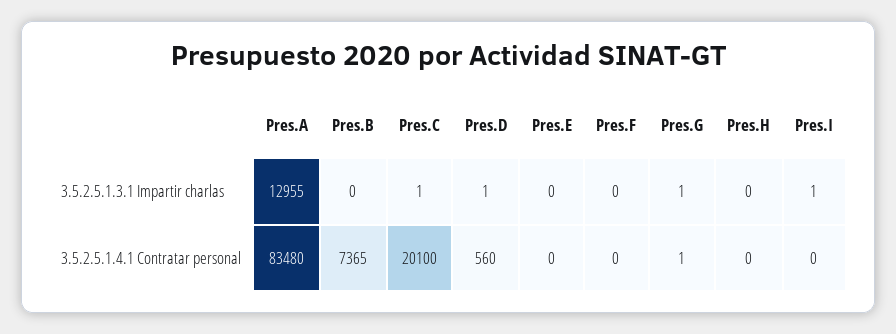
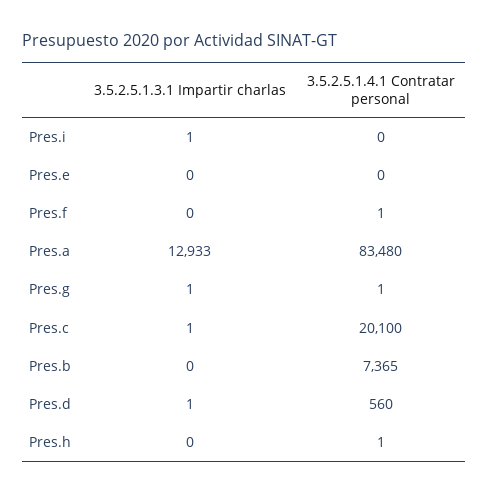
  {
    "Pres.A": {
-     "3.5.2.5.1.3.1 Impartir charlas": 12955,
+     "3.5.2.5.1.3.1 Impartir charlas": 12933,
      "3.5.2.5.1.4.1 Contratar personal": 83480
    },
    "Pres.B": {
      "3.5.2.5.1.3.1 Impartir charlas": 0,
      "3.5.2.5.1.4.1 Contratar personal": 7365
    },
    "Pres.C": {
      "3.5.2.5.1.3.1 Impartir charlas": 1,
      "3.5.2.5.1.4.1 Contratar personal": 20100
    },
    "Pres.D": {
      "3.5.2.5.1.3.1 Impartir charlas": 1,
      "3.5.2.5.1.4.1 Contratar personal": 560
    },
    "Pres.E": {
      "3.5.2.5.1.3.1 Impartir charlas": 0,
      "3.5.2.5.1.4.1 Contratar personal": 0
    },
    "Pres.F": {
      "3.5.2.5.1.3.1 Impartir charlas": 0,
-     "3.5.2.5.1.4.1 Contratar personal": 0
+     "3.5.2.5.1.4.1 Contratar personal": 1
    },
    "Pres.G": {
      "3.5.2.5.1.3.1 Impartir charlas": 1,
      "3.5.2.5.1.4.1 Contratar personal": 1
    },
    "Pres.H": {
      "3.5.2.5.1.3.1 Impartir charlas": 0,
-     "3.5.2.5.1.4.1 Contratar personal": 0
+     "3.5.2.5.1.4.1 Contratar personal": 1
    },
    "Pres.I": {
      "3.5.2.5.1.3.1 Impartir charlas": 1,
      "3.5.2.5.1.4.1 Contratar personal": 0
    }
  }

